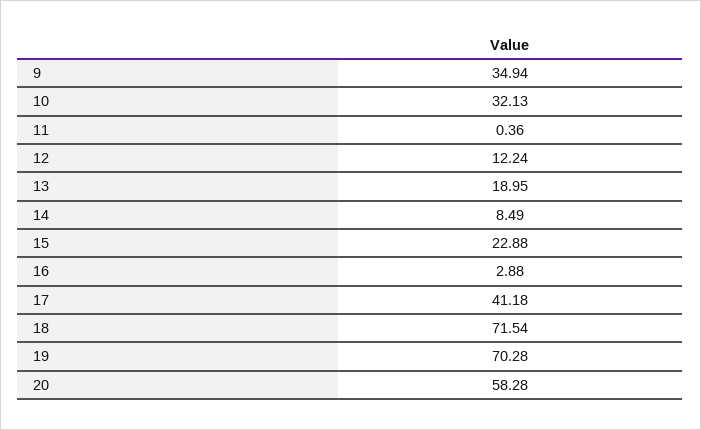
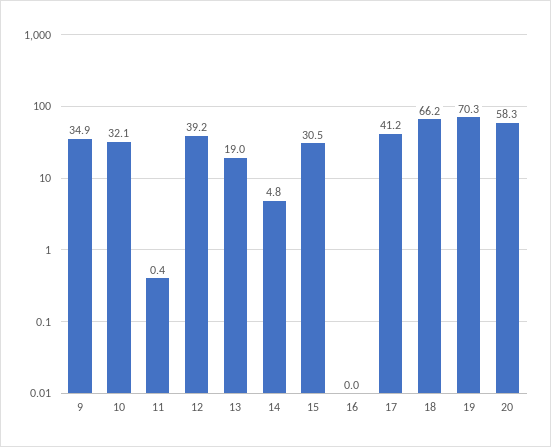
  {
    "9": 34.94,
    "10": 32.13,
    "11": 0.36,
-   "12": 12.24,
+   "12": 39.2,
    "13": 18.95,
-   "14": 8.49,
+   "14": 4.8,
-   "15": 22.88,
+   "15": 30.5,
-   "16": 2.88,
+   "16": 0,
    "17": 41.18,
-   "18": 71.54,
+   "18": 66.2,
    "19": 70.28,
    "20": 58.28
  }

